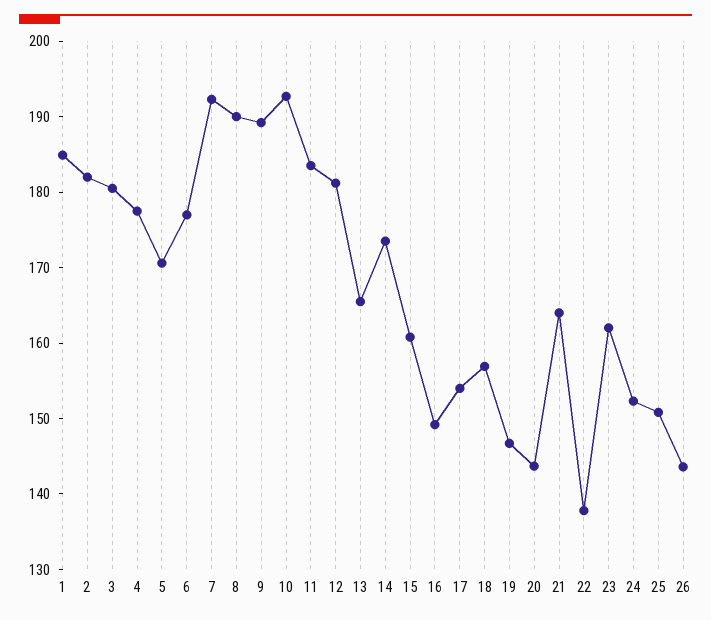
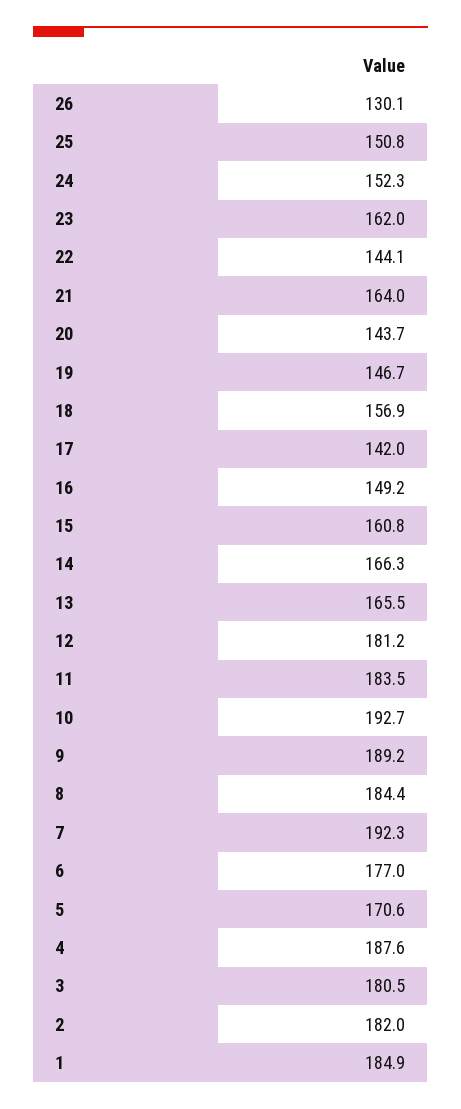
  {
    "1": 184.9,
    "2": 182,
    "3": 180.5,
-   "4": 178,
+   "4": 187.6,
    "5": 170.6,
    "6": 177,
    "7": 192.3,
-   "8": 190,
+   "8": 184.4,
    "9": 189.2,
    "10": 192.7,
    "11": 183.5,
    "12": 181.2,
    "13": 165.5,
-   "14": 174,
+   "14": 166.3,
    "15": 160.8,
    "16": 149.2,
-   "17": 154,
+   "17": 142,
    "18": 156.9,
    "19": 146.7,
    "20": 143.7,
    "21": 164,
-   "22": 138,
+   "22": 144.1,
    "23": 162,
    "24": 152.3,
    "25": 150.8,
-   "26": 144
+   "26": 130.1
  }

